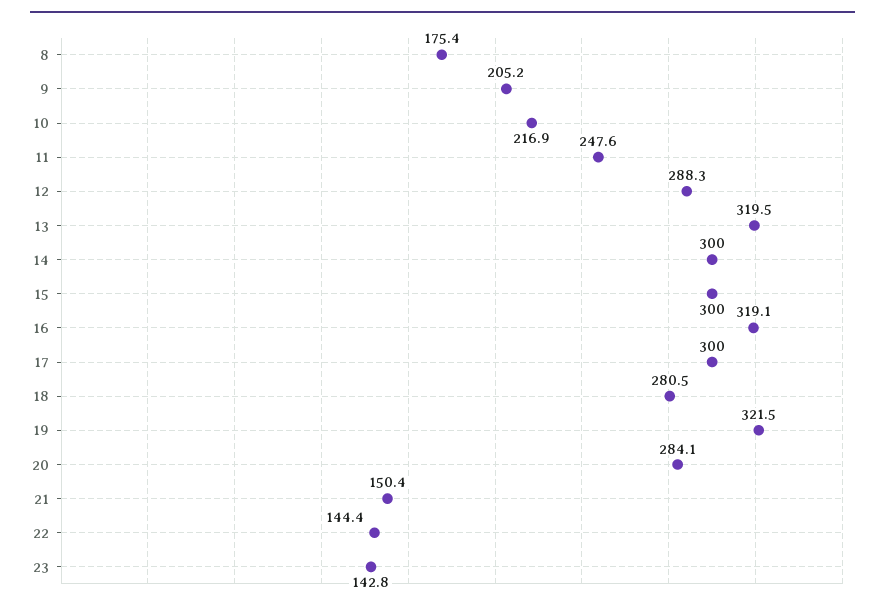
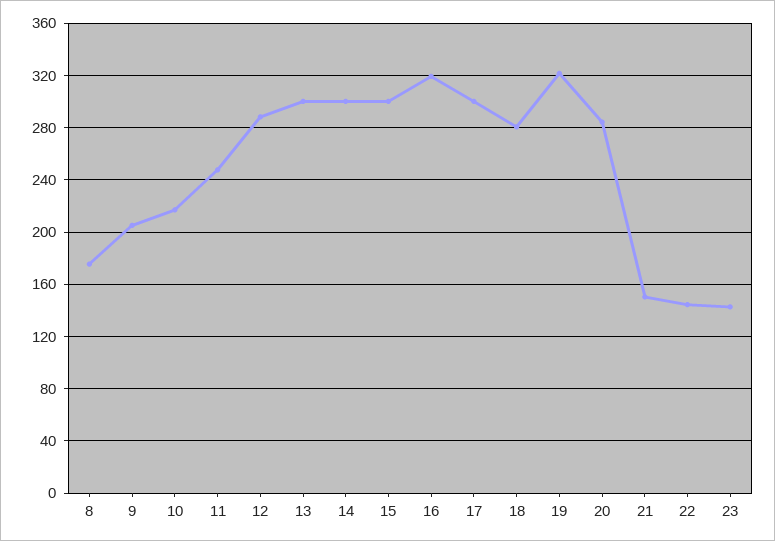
  {
    "8": 175.4,
    "9": 205.2,
    "10": 216.9,
    "11": 247.6,
    "12": 288.3,
-   "13": 319.5,
+   "13": 300,
    "14": 300,
    "15": 300,
    "16": 319.1,
    "17": 300,
    "18": 280.5,
    "19": 321.5,
    "20": 284.1,
    "21": 150.4,
    "22": 144.4,
    "23": 142.8
  }

